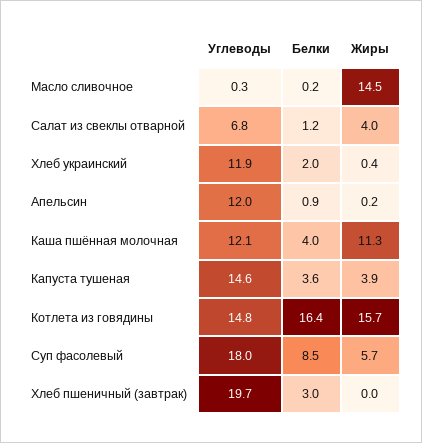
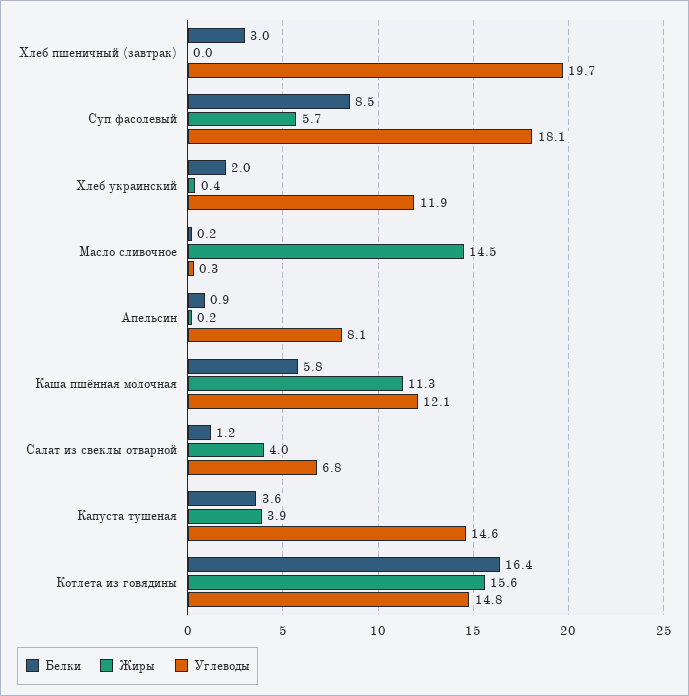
  {
    "Углеводы": {
      "Масло сливочное": 0.3,
      "Салат из свеклы отварной": 6.8,
      "Хлеб украинский": 11.9,
-     "Апельсин": 12,
+     "Апельсин": 8.1,
      "Каша пшённая молочная": 12.1,
      "Капуста тушеная": 14.6,
      "Котлета из говядины": 14.8,
-     "Суп фасолевый": 18,
+     "Суп фасолевый": 18.1,
      "Хлеб пшеничный (завтрак)": 19.7
    },
    "Белки": {
      "Масло сливочное": 0.2,
      "Салат из свеклы отварной": 1.2,
      "Хлеб украинский": 2,
      "Апельсин": 0.9,
-     "Каша пшённая молочная": 4,
+     "Каша пшённая молочная": 5.8,
      "Капуста тушеная": 3.6,
      "Котлета из говядины": 16.4,
      "Суп фасолевый": 8.5,
      "Хлеб пшеничный (завтрак)": 3
    },
    "Жиры": {
      "Масло сливочное": 14.5,
      "Салат из свеклы отварной": 4,
      "Хлеб украинский": 0.4,
      "Апельсин": 0.2,
      "Каша пшённая молочная": 11.3,
      "Капуста тушеная": 3.9,
-     "Котлета из говядины": 15.7,
+     "Котлета из говядины": 15.6,
      "Суп фасолевый": 5.7,
      "Хлеб пшеничный (завтрак)": 0
    }
  }

